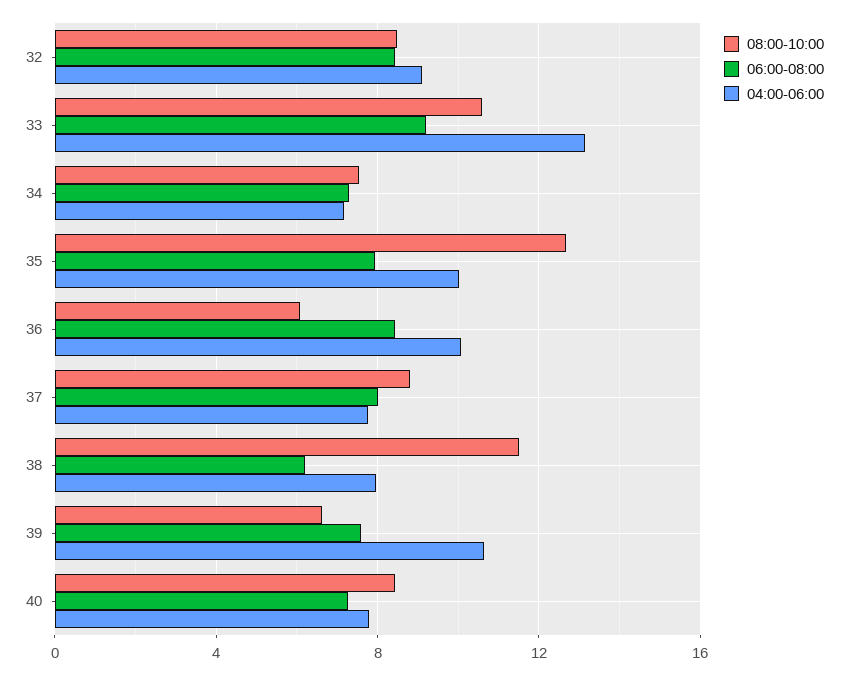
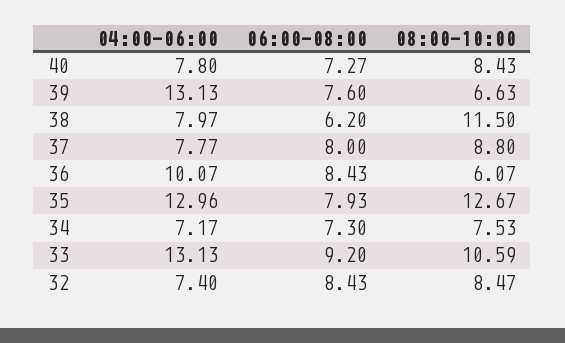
  {
    "08:00-10:00": {
      "32": 8.47,
      "33": 10.59,
      "34": 7.53,
      "35": 12.67,
      "36": 6.07,
      "37": 8.8,
      "38": 11.5,
      "39": 6.63,
      "40": 8.43
    },
    "06:00-08:00": {
      "32": 8.43,
      "33": 9.2,
      "34": 7.3,
      "35": 7.93,
      "36": 8.43,
      "37": 8,
      "38": 6.2,
      "39": 7.6,
      "40": 7.27
    },
    "04:00-06:00": {
-     "32": 9,
+     "32": 7.4,
      "33": 13.13,
      "34": 7.17,
-     "35": 10,
+     "35": 12.96,
      "36": 10.07,
      "37": 7.77,
      "38": 7.97,
-     "39": 10.5,
+     "39": 13.13,
      "40": 7.8
    }
  }

